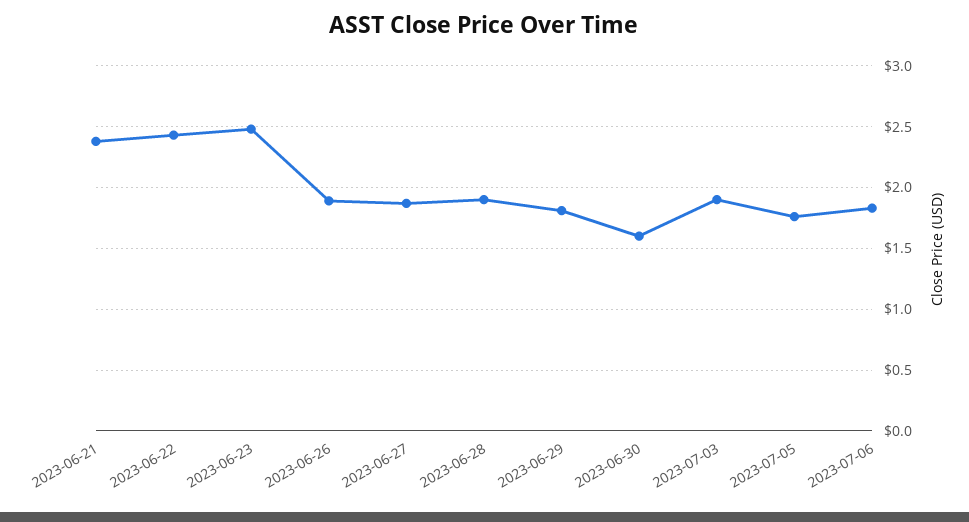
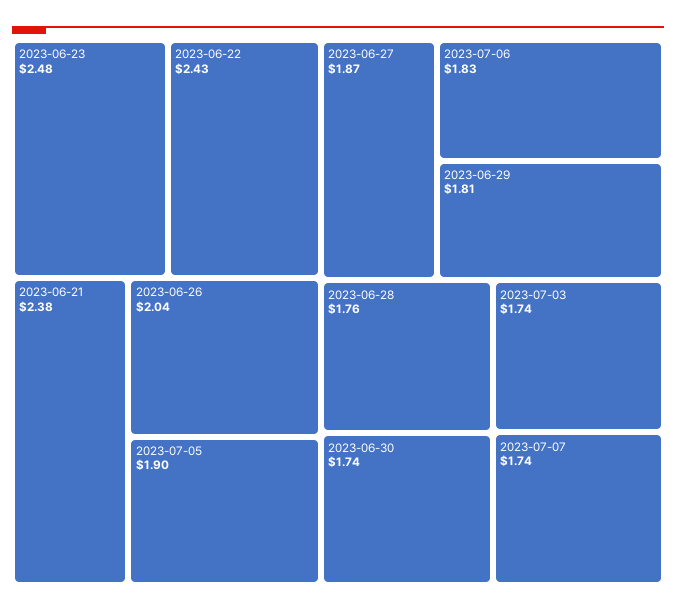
  {
    "2023-06-21": 2.38,
    "2023-06-22": 2.43,
    "2023-06-23": 2.48,
-   "2023-06-26": 1.9,
+   "2023-06-26": 2.04,
    "2023-06-27": 1.87,
-   "2023-06-28": 1.9,
+   "2023-06-28": 1.76,
    "2023-06-29": 1.81,
-   "2023-06-30": 1.6,
+   "2023-06-30": 1.74,
-   "2023-07-03": 1.9,
+   "2023-07-03": 1.74,
-   "2023-07-05": 1.75,
+   "2023-07-05": 1.9,
-   "2023-07-06": 1.83
+   "2023-07-06": 1.83,
+   "2023-07-07": 1.74
  }

